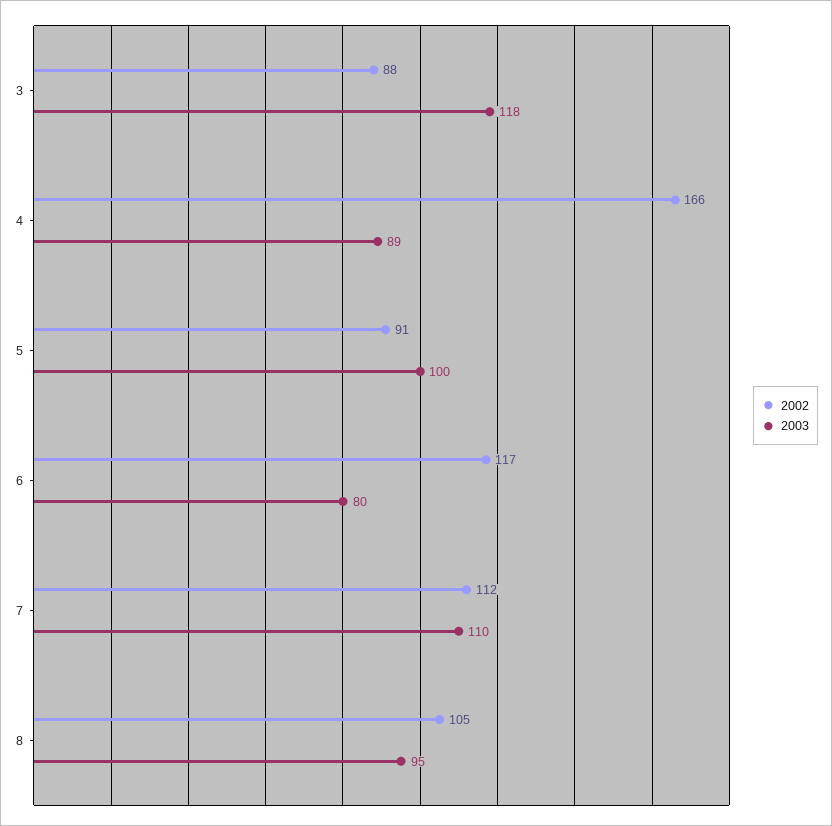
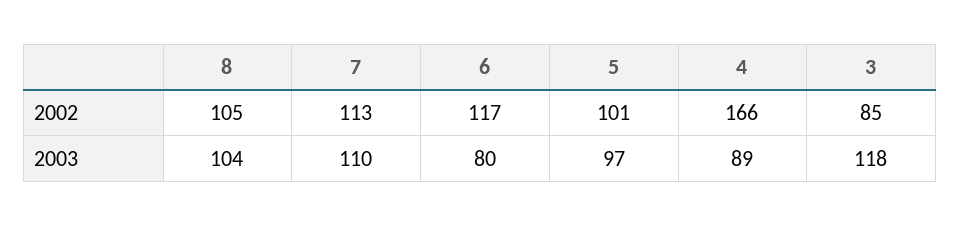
  {
    "2002": {
-     "3": 88,
+     "3": 85,
      "4": 166,
-     "5": 91,
+     "5": 101,
      "6": 117,
-     "7": 112,
+     "7": 113,
      "8": 105
    },
    "2003": {
      "3": 118,
      "4": 89,
-     "5": 100,
+     "5": 97,
      "6": 80,
      "7": 110,
-     "8": 95
+     "8": 104
    }
  }

